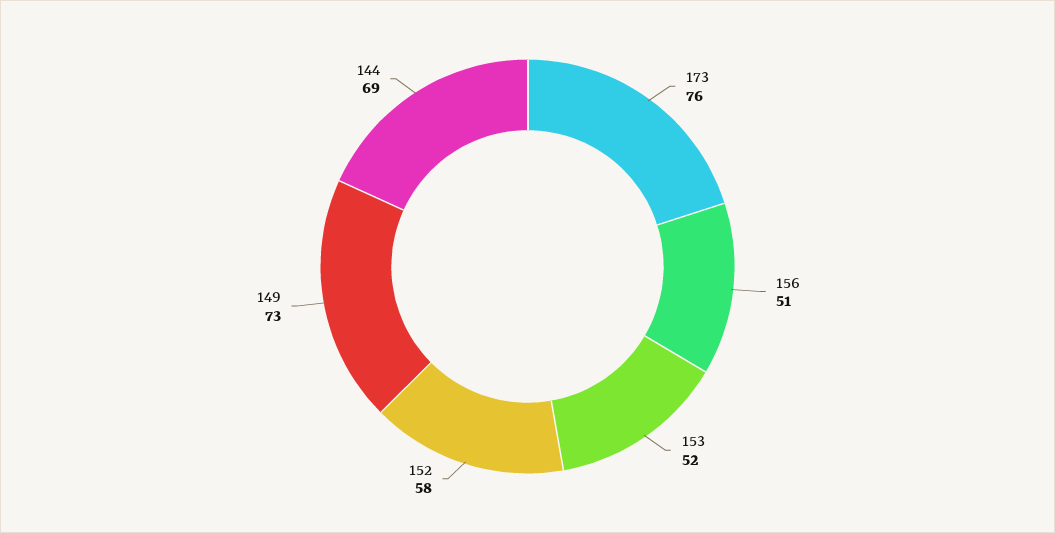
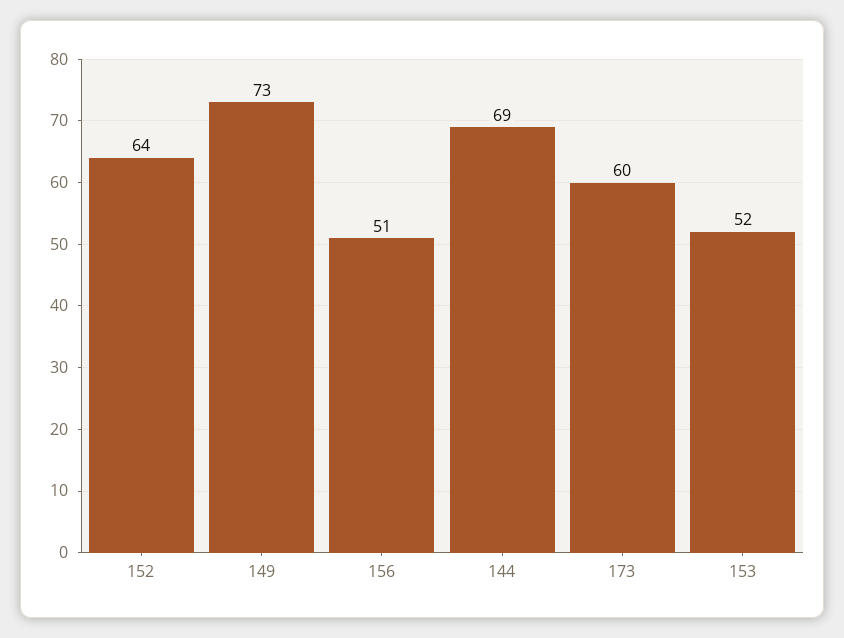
  {
-   "173": 76,
+   "173": 60,
    "156": 51,
    "153": 52,
-   "152": 58,
+   "152": 64,
    "149": 73,
    "144": 69
  }

